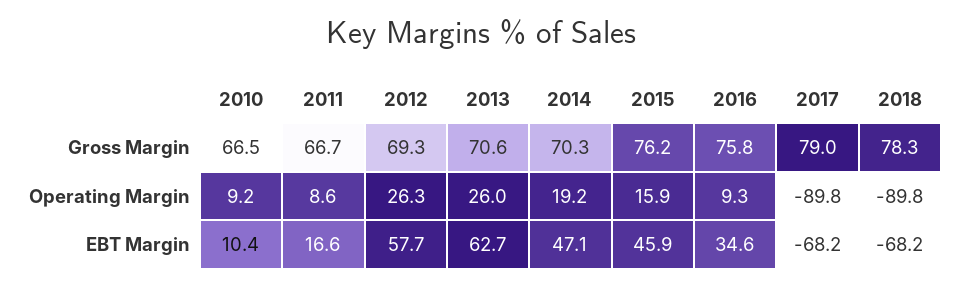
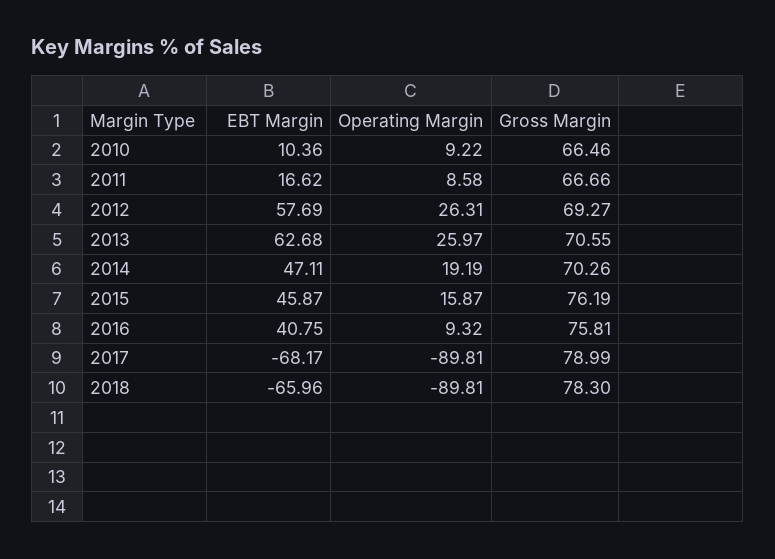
  {
    "2010": {
      "Gross Margin": 66.46,
      "Operating Margin": 9.22,
      "EBT Margin": 10.36
    },
    "2011": {
      "Gross Margin": 66.66,
      "Operating Margin": 8.58,
      "EBT Margin": 16.62
    },
    "2012": {
      "Gross Margin": 69.27,
      "Operating Margin": 26.31,
      "EBT Margin": 57.69
    },
    "2013": {
      "Gross Margin": 70.55,
      "Operating Margin": 25.97,
      "EBT Margin": 62.68
    },
    "2014": {
      "Gross Margin": 70.26,
      "Operating Margin": 19.19,
      "EBT Margin": 47.11
    },
    "2015": {
      "Gross Margin": 76.19,
      "Operating Margin": 15.87,
      "EBT Margin": 45.87
    },
    "2016": {
      "Gross Margin": 75.81,
      "Operating Margin": 9.32,
-     "EBT Margin": 34.6
+     "EBT Margin": 40.75
    },
    "2017": {
      "Gross Margin": 78.99,
      "Operating Margin": -89.81,
      "EBT Margin": -68.17
    },
    "2018": {
      "Gross Margin": 78.3,
      "Operating Margin": -89.81,
-     "EBT Margin": -68.2
+     "EBT Margin": -65.96
    }
  }

